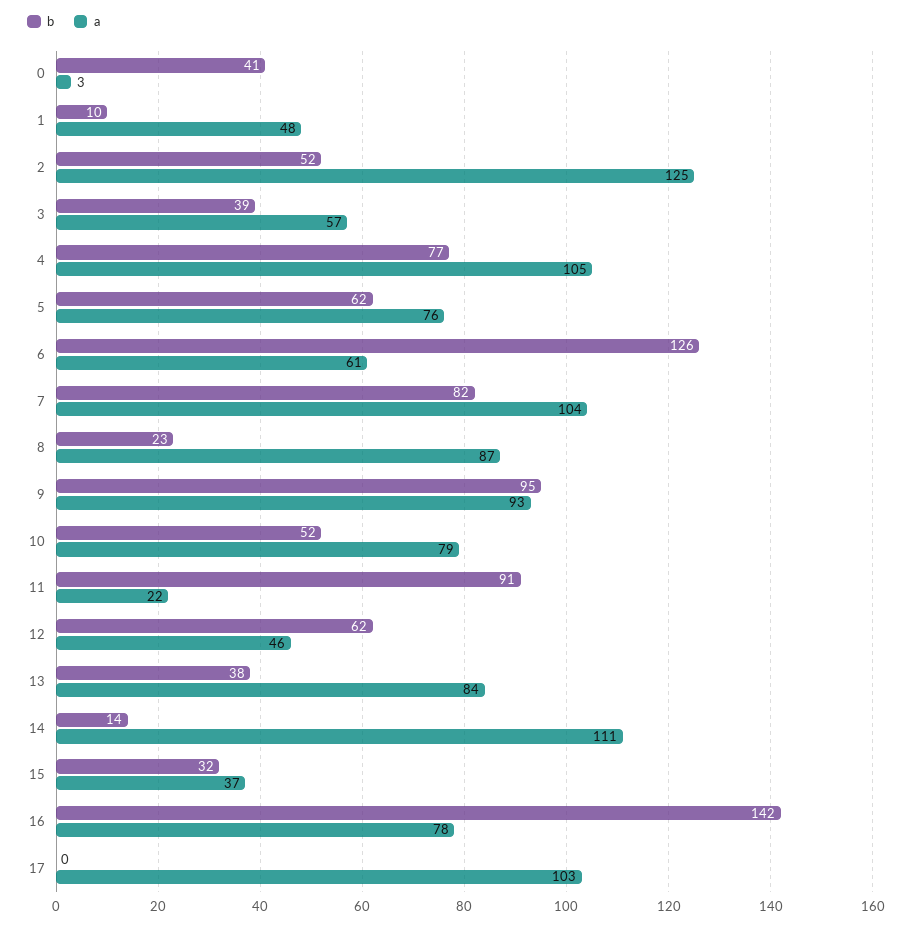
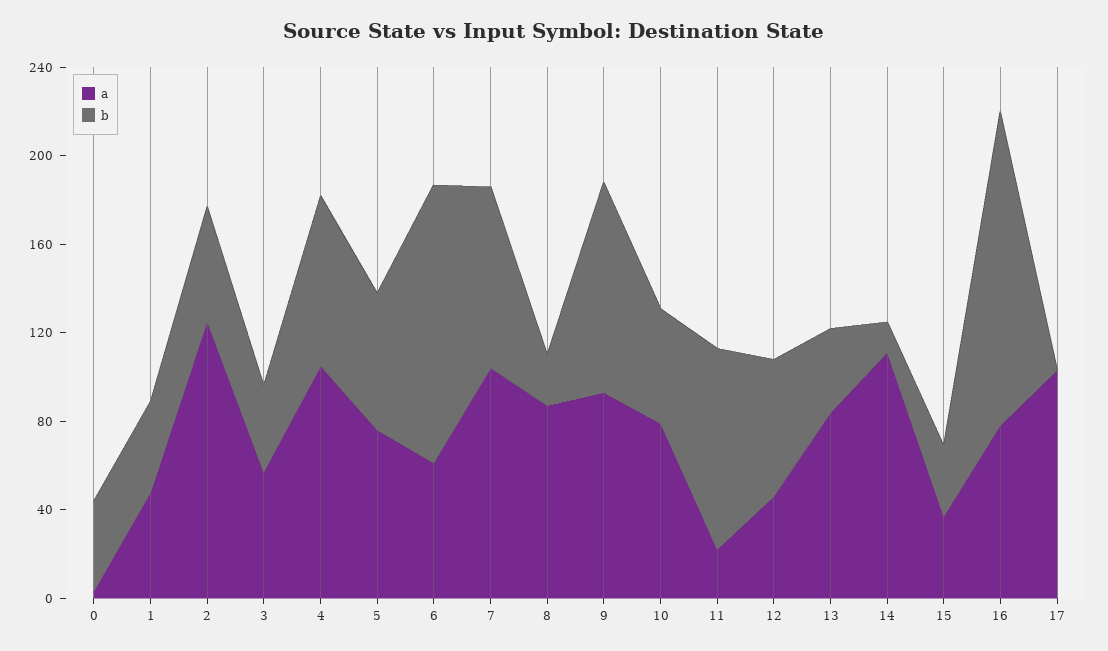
  {
    "b": {
      "0": 41,
-     "1": 10,
+     "1": 40,
      "2": 52,
      "3": 39,
      "4": 77,
      "5": 62,
      "6": 126,
      "7": 82,
      "8": 23,
      "9": 95,
      "10": 52,
      "11": 91,
      "12": 62,
      "13": 38,
      "14": 14,
      "15": 32,
      "16": 142,
      "17": 0
    },
    "a": {
      "0": 3,
      "1": 48,
      "2": 125,
      "3": 57,
      "4": 105,
      "5": 76,
      "6": 61,
      "7": 104,
      "8": 87,
      "9": 93,
      "10": 79,
      "11": 22,
      "12": 46,
      "13": 84,
      "14": 111,
      "15": 37,
      "16": 78,
      "17": 103
    }
  }

